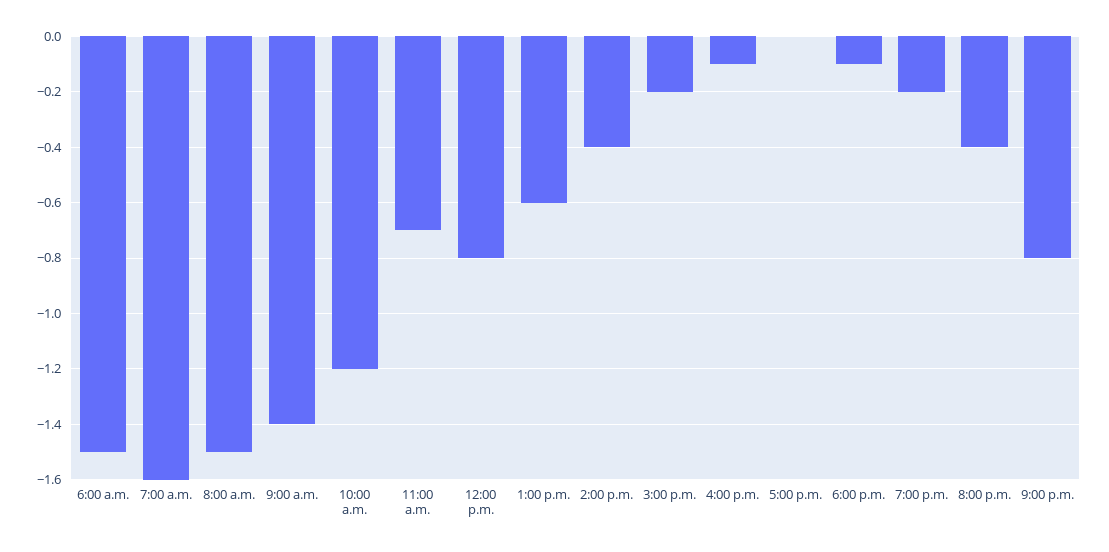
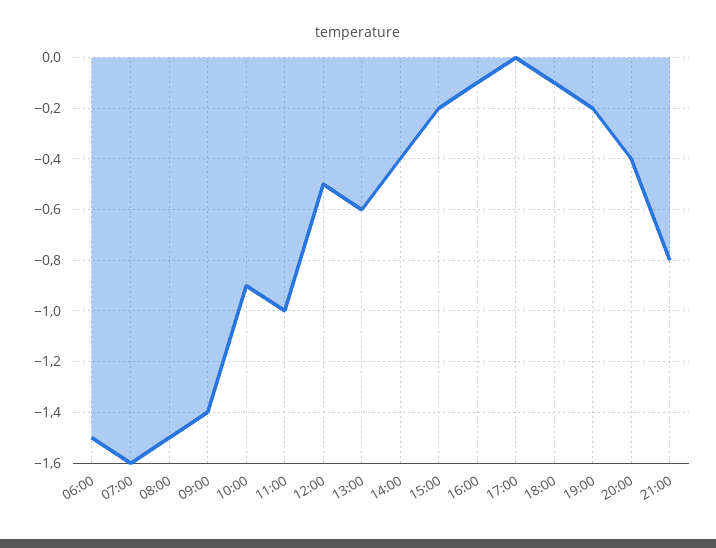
  {
    "6:00 a.m.": -1.5,
    "7:00 a.m.": -1.6,
    "8:00 a.m.": -1.5,
    "9:00 a.m.": -1.4,
-   "10:00 a.m.": -1.2,
+   "10:00 a.m.": -0.9,
-   "11:00 a.m.": -0.7,
+   "11:00 a.m.": -1,
-   "12:00 p.m.": -0.8,
+   "12:00 p.m.": -0.5,
    "1:00 p.m.": -0.6,
    "2:00 p.m.": -0.4,
    "3:00 p.m.": -0.2,
    "4:00 p.m.": -0.1,
    "5:00 p.m.": 0,
    "6:00 p.m.": -0.1,
    "7:00 p.m.": -0.2,
    "8:00 p.m.": -0.4,
    "9:00 p.m.": -0.8
  }

